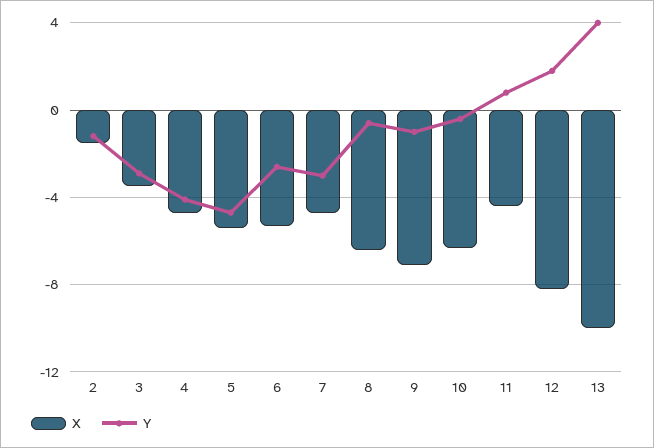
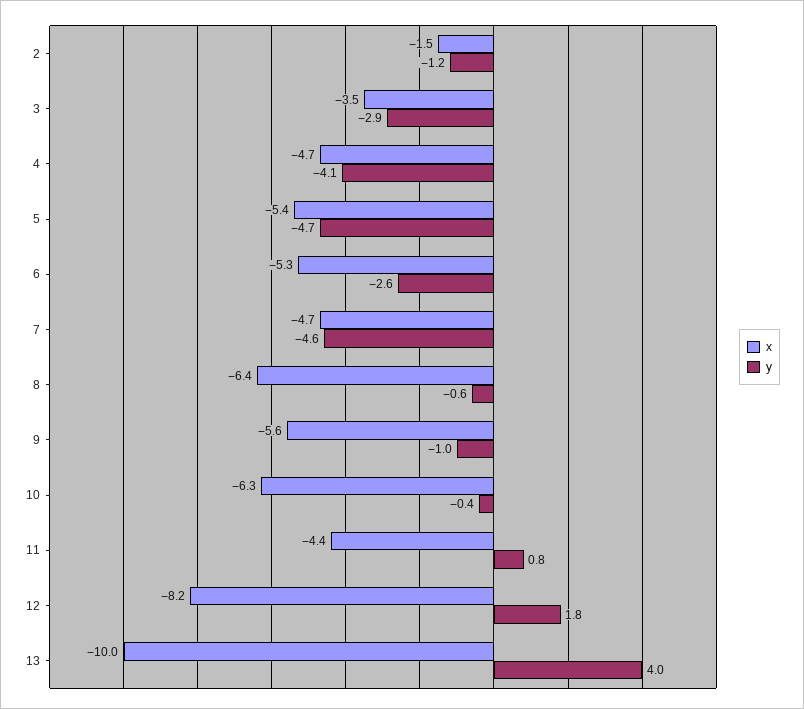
  {
    "X": {
      "2": -1.5,
      "3": -3.5,
      "4": -4.7,
      "5": -5.4,
      "6": -5.3,
      "7": -4.7,
      "8": -6.4,
-     "9": -7,
+     "9": -5.6,
      "10": -6.3,
      "11": -4.4,
      "12": -8.2,
      "13": -10
    },
    "Y": {
      "2": -1.2,
      "3": -2.9,
      "4": -4.1,
      "5": -4.7,
      "6": -2.6,
-     "7": -3,
+     "7": -4.6,
      "8": -0.6,
      "9": -1,
      "10": -0.4,
      "11": 0.8,
      "12": 1.8,
      "13": 4
    }
  }

